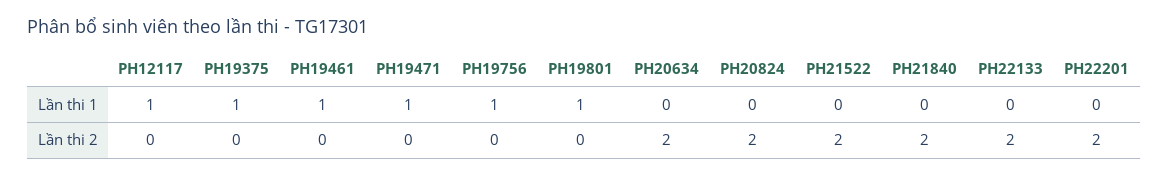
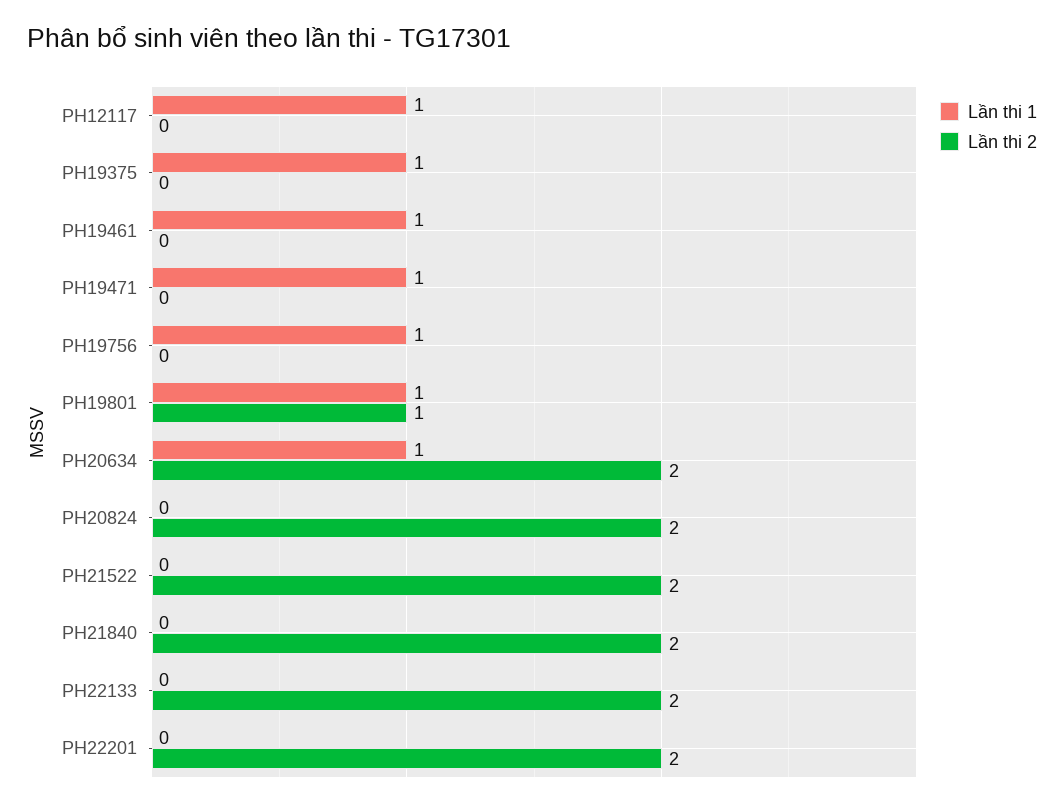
  {
    "Lần thi 1": {
      "PH12117": 1,
      "PH19375": 1,
      "PH19461": 1,
      "PH19471": 1,
      "PH19756": 1,
      "PH19801": 1,
-     "PH20634": 0,
+     "PH20634": 1,
      "PH20824": 0,
      "PH21522": 0,
      "PH21840": 0,
      "PH22133": 0,
      "PH22201": 0
    },
    "Lần thi 2": {
      "PH12117": 0,
      "PH19375": 0,
      "PH19461": 0,
      "PH19471": 0,
      "PH19756": 0,
-     "PH19801": 0,
+     "PH19801": 1,
      "PH20634": 2,
      "PH20824": 2,
      "PH21522": 2,
      "PH21840": 2,
      "PH22133": 2,
      "PH22201": 2
    }
  }

